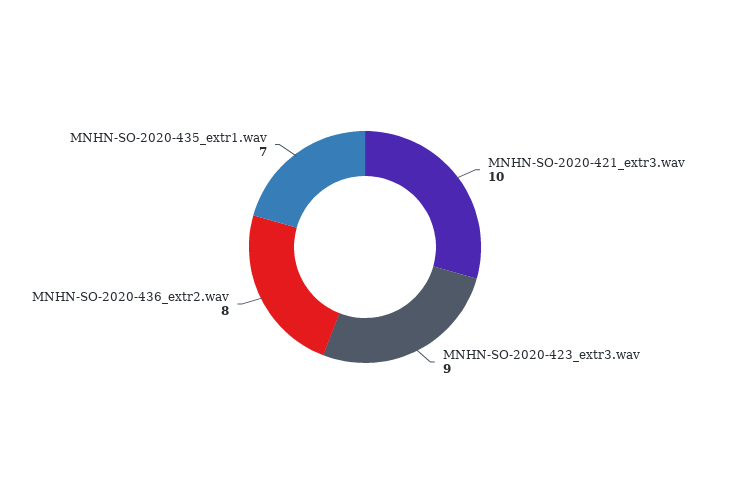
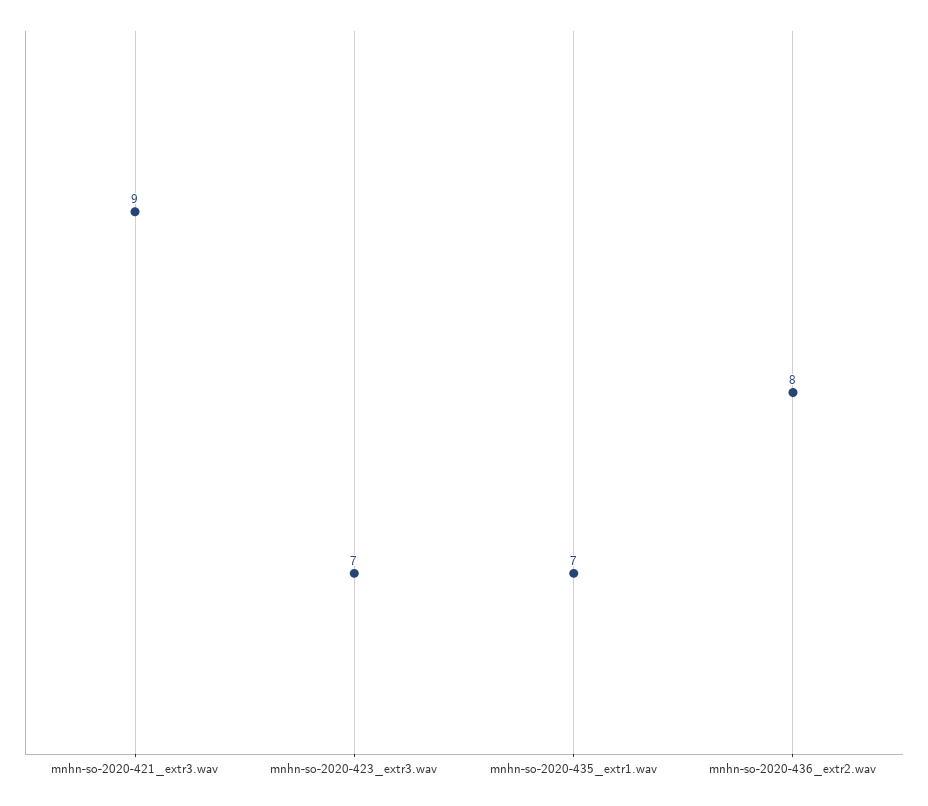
  {
-   "MNHN-SO-2020-421_extr3.wav": 10,
+   "MNHN-SO-2020-421_extr3.wav": 9,
-   "MNHN-SO-2020-423_extr3.wav": 9,
+   "MNHN-SO-2020-423_extr3.wav": 7,
    "MNHN-SO-2020-436_extr2.wav": 8,
    "MNHN-SO-2020-435_extr1.wav": 7
  }

